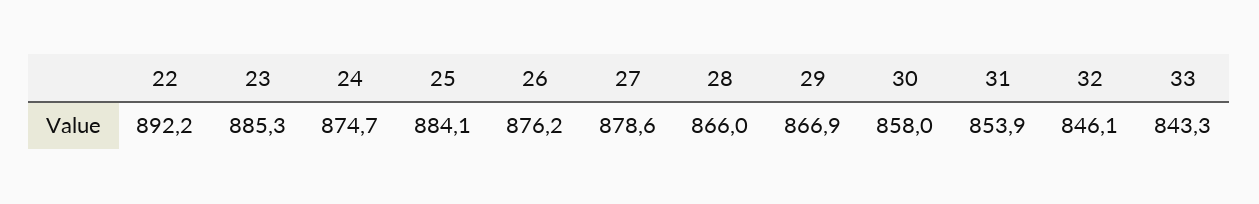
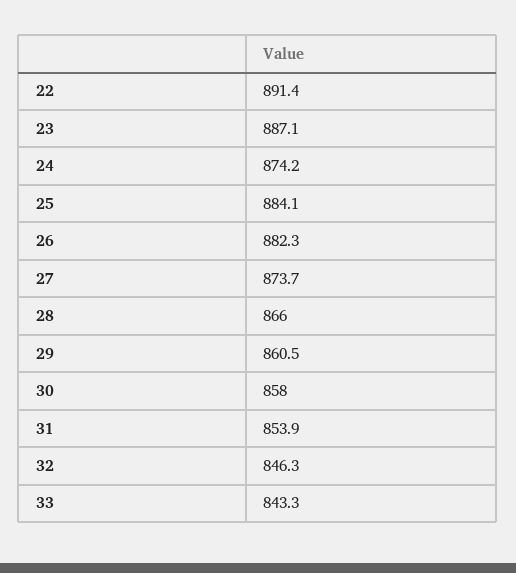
  {
-   "22": 892.2,
+   "22": 891.4,
-   "23": 885.3,
+   "23": 887.1,
-   "24": 874.7,
+   "24": 874.2,
    "25": 884.1,
-   "26": 876.2,
+   "26": 882.3,
-   "27": 878.6,
+   "27": 873.7,
    "28": 866,
-   "29": 866.9,
+   "29": 860.5,
    "30": 858,
    "31": 853.9,
-   "32": 846.1,
+   "32": 846.3,
    "33": 843.3
  }

